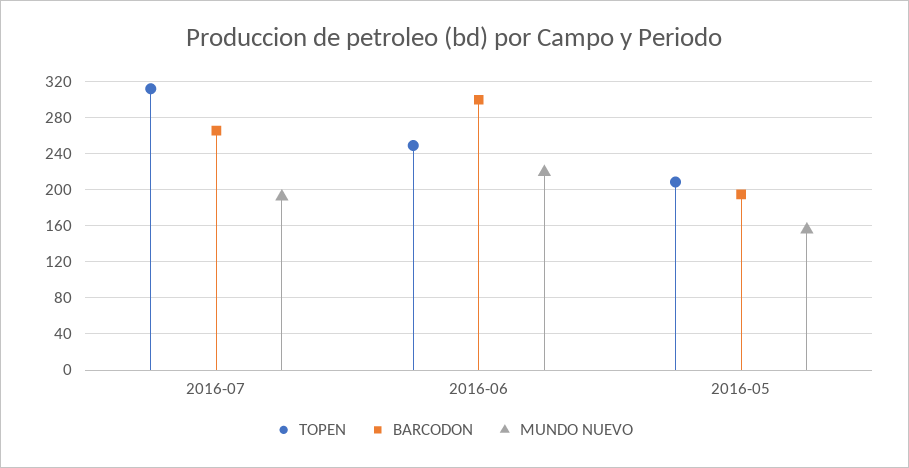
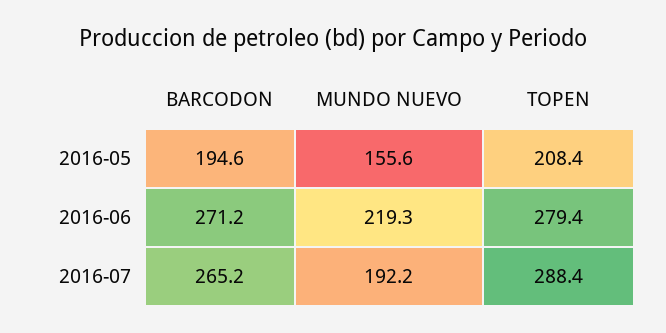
  {
    "TOPEN": {
-     "2016-07": 310,
+     "2016-07": 288.4,
-     "2016-06": 250,
+     "2016-06": 279.4,
      "2016-05": 208.4
    },
    "BARCODON": {
      "2016-07": 265.2,
-     "2016-06": 300,
+     "2016-06": 271.2,
      "2016-05": 194.6
    },
    "MUNDO NUEVO": {
      "2016-07": 192.2,
      "2016-06": 219.3,
      "2016-05": 155.6
    }
  }

